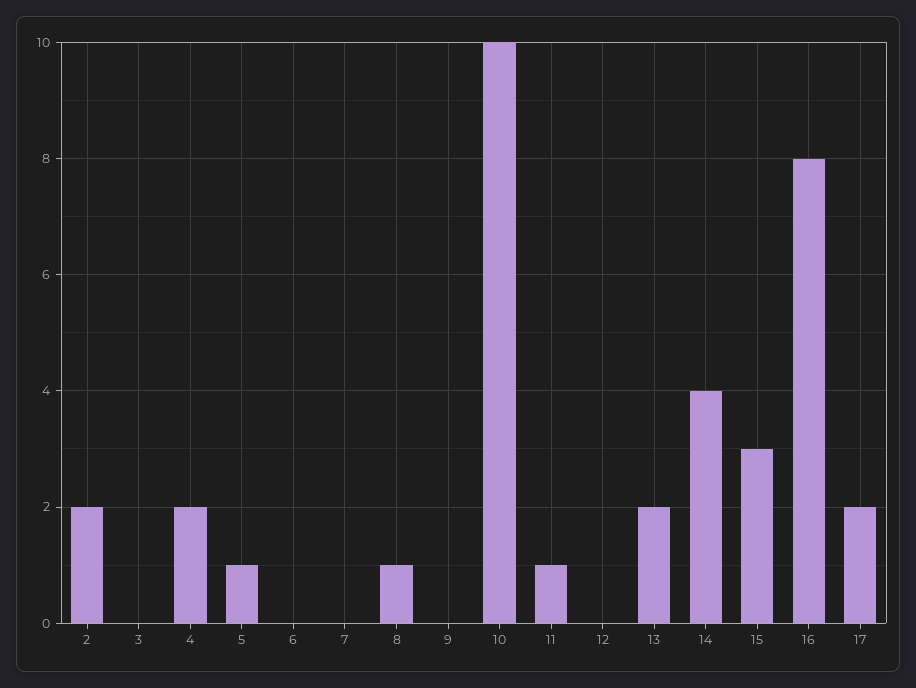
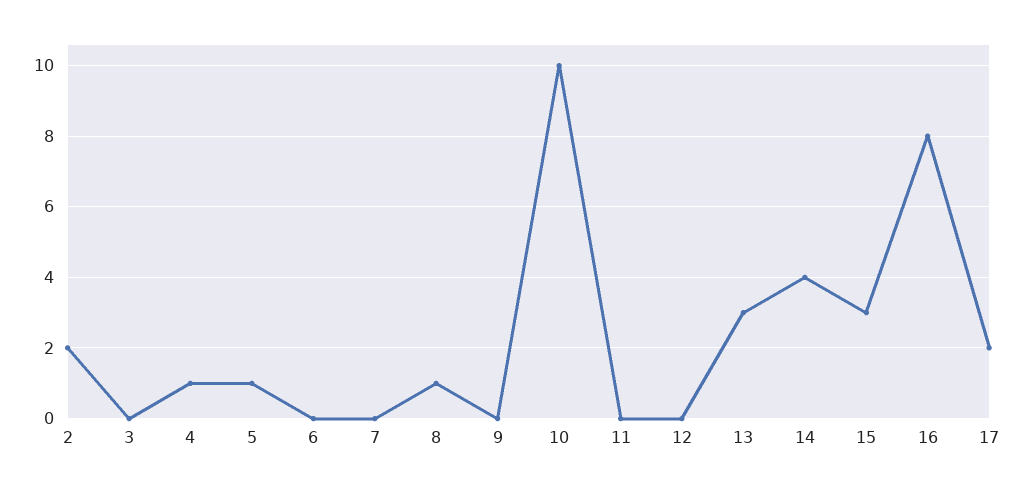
  {
    "2": 2,
    "3": 0,
-   "4": 2,
+   "4": 1,
    "5": 1,
    "6": 0,
    "7": 0,
    "8": 1,
    "9": 0,
    "10": 10,
-   "11": 1,
+   "11": 0,
    "12": 0,
-   "13": 2,
+   "13": 3,
    "14": 4,
    "15": 3,
    "16": 8,
    "17": 2
  }

